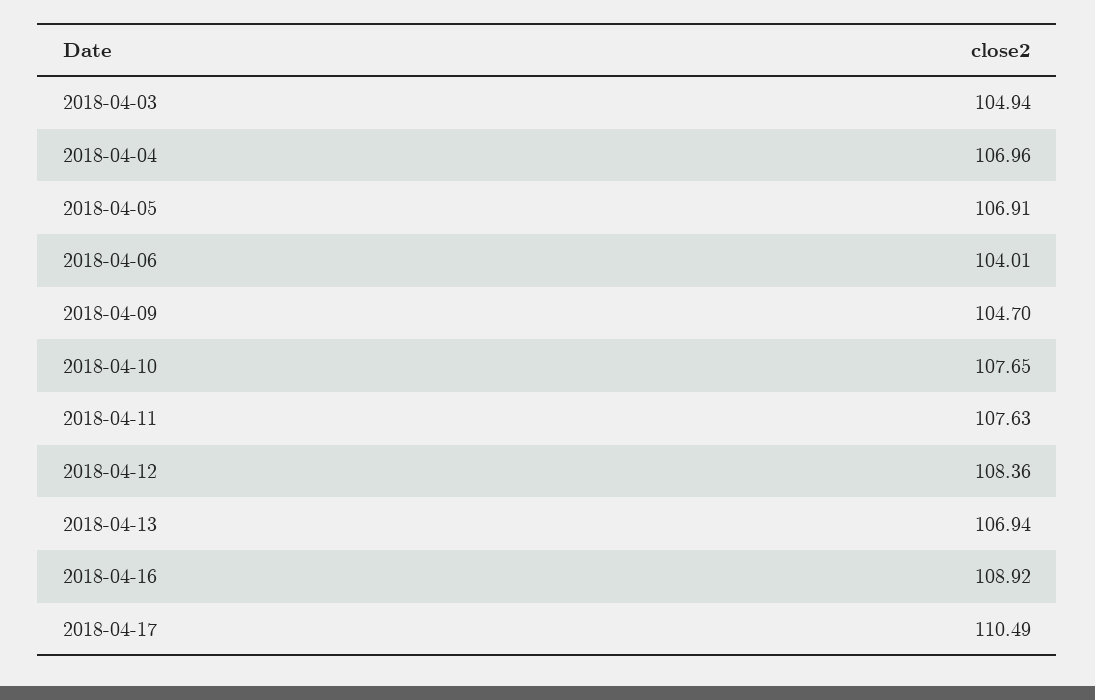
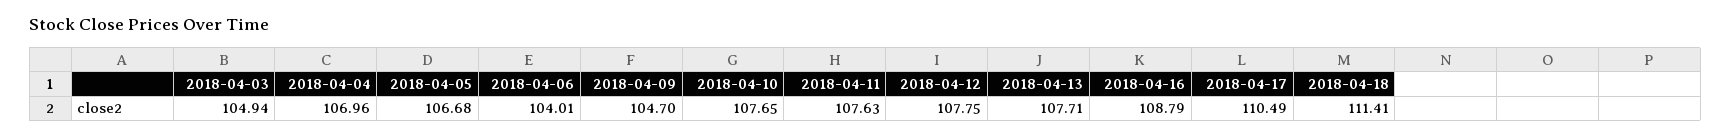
  {
    "2018-04-03": 104.94,
    "2018-04-04": 106.96,
-   "2018-04-05": 106.91,
+   "2018-04-05": 106.68,
    "2018-04-06": 104.01,
    "2018-04-09": 104.7,
    "2018-04-10": 107.65,
    "2018-04-11": 107.63,
-   "2018-04-12": 108.36,
+   "2018-04-12": 107.75,
-   "2018-04-13": 106.94,
+   "2018-04-13": 107.71,
-   "2018-04-16": 108.92,
+   "2018-04-16": 108.79,
-   "2018-04-17": 110.49
+   "2018-04-17": 110.49,
+   "2018-04-18": 111.41
  }

